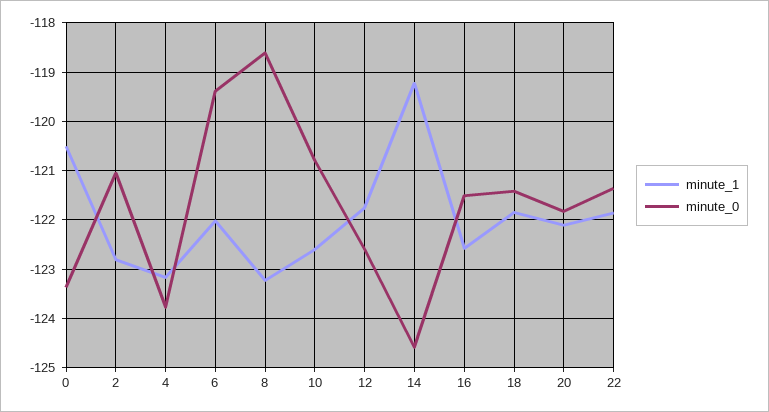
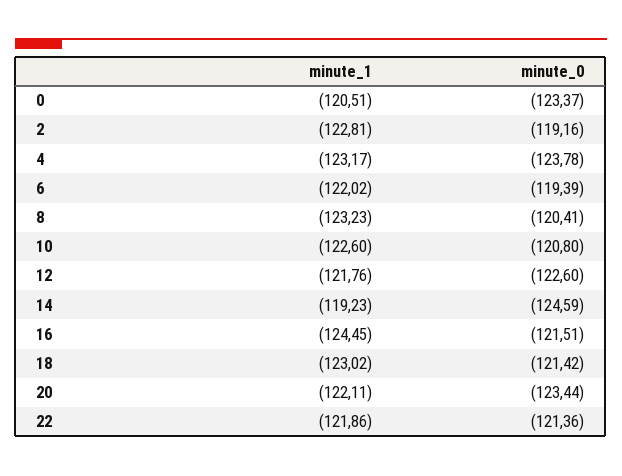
  {
    "minute_1": {
      "0": -120.51,
      "2": -122.81,
      "4": -123.17,
      "6": -122.02,
      "8": -123.23,
      "10": -122.6,
      "12": -121.76,
      "14": -119.23,
-     "16": -122.6,
+     "16": -124.45,
-     "18": -121.8,
+     "18": -123.02,
      "20": -122.11,
      "22": -121.86
    },
    "minute_0": {
      "0": -123.37,
-     "2": -121,
+     "2": -119.16,
      "4": -123.78,
      "6": -119.39,
-     "8": -118.6,
+     "8": -120.41,
      "10": -120.8,
      "12": -122.6,
      "14": -124.59,
      "16": -121.51,
      "18": -121.42,
-     "20": -121.8,
+     "20": -123.44,
      "22": -121.36
    }
  }

